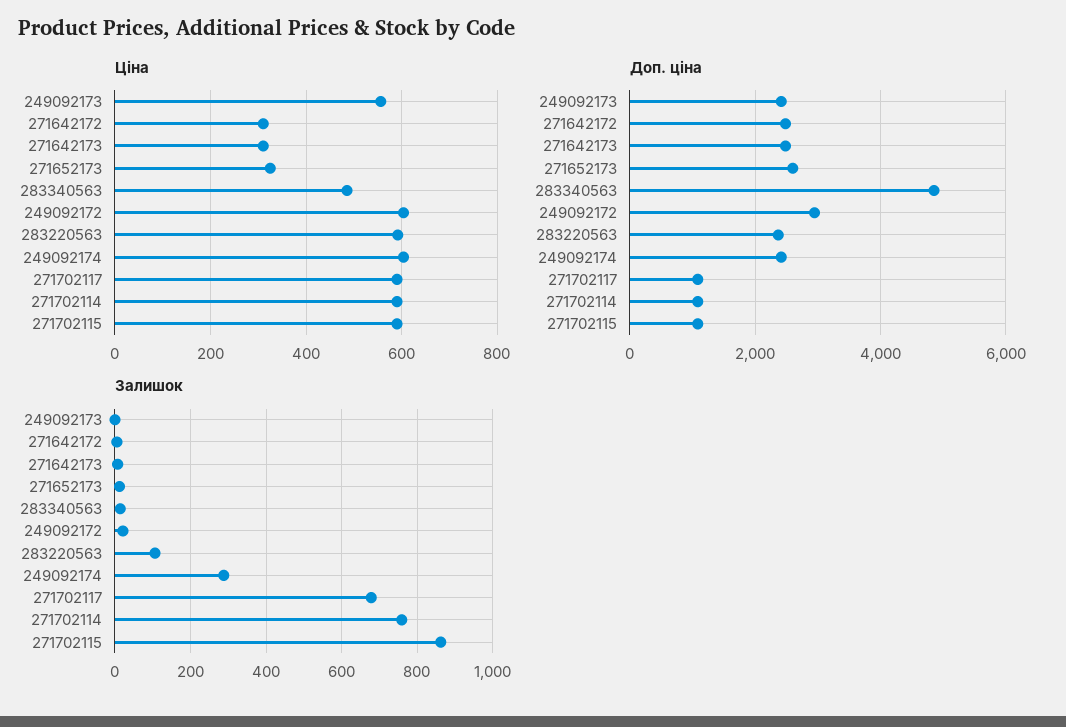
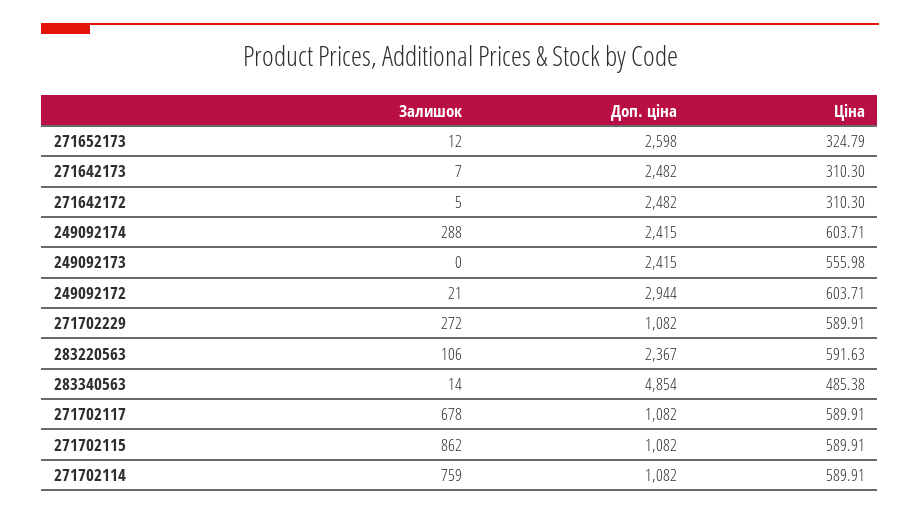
  {
    "Ціна": {
      "249092173": 555.98,
      "271642172": 310.3,
      "271642173": 310.3,
      "271652173": 324.79,
      "283340563": 485.38,
      "249092172": 603.71,
      "283220563": 591.63,
      "249092174": 603.71,
      "271702117": 589.91,
      "271702114": 589.91,
-     "271702115": 589.91
+     "271702115": 589.91,
+     "271702229": 589.91
    },
    "Доп. ціна": {
      "249092173": 2415,
      "271642172": 2482,
      "271642173": 2482,
      "271652173": 2598,
      "283340563": 4854,
      "249092172": 2944,
      "283220563": 2367,
      "249092174": 2415,
      "271702117": 1082,
      "271702114": 1082,
-     "271702115": 1082
+     "271702115": 1082,
+     "271702229": 1082
    },
    "Залишок": {
      "249092173": 0,
      "271642172": 5,
      "271642173": 7,
      "271652173": 12,
      "283340563": 14,
      "249092172": 21,
      "283220563": 106,
      "249092174": 288,
      "271702117": 678,
      "271702114": 759,
-     "271702115": 862
+     "271702115": 862,
+     "271702229": 272
    }
  }

